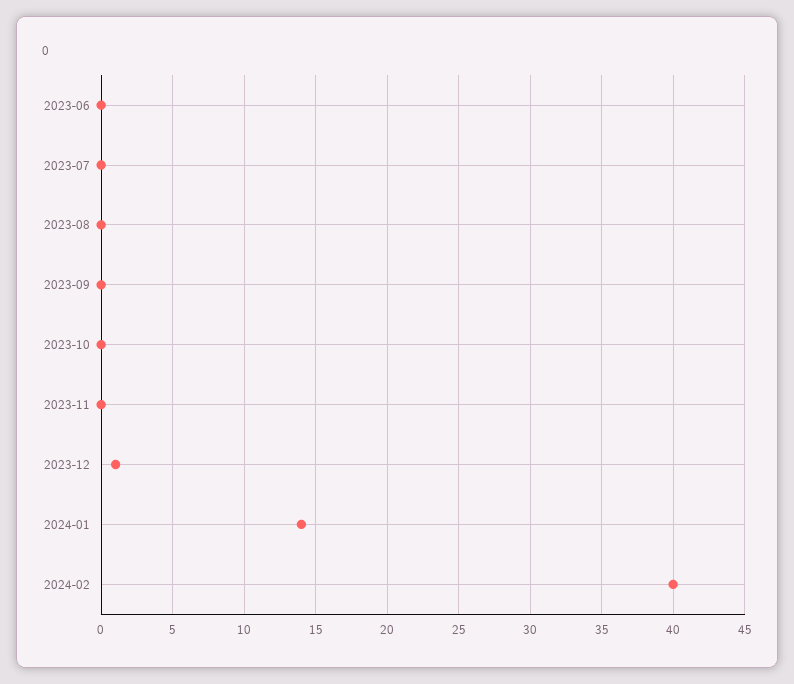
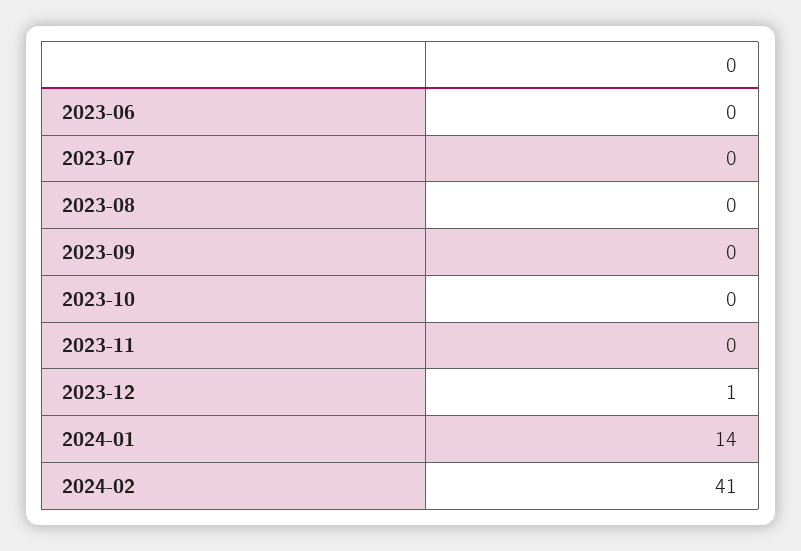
  {
    "2023-06": 0,
    "2023-07": 0,
    "2023-08": 0,
    "2023-09": 0,
    "2023-10": 0,
    "2023-11": 0,
    "2023-12": 1,
    "2024-01": 14,
-   "2024-02": 40
+   "2024-02": 41
  }

